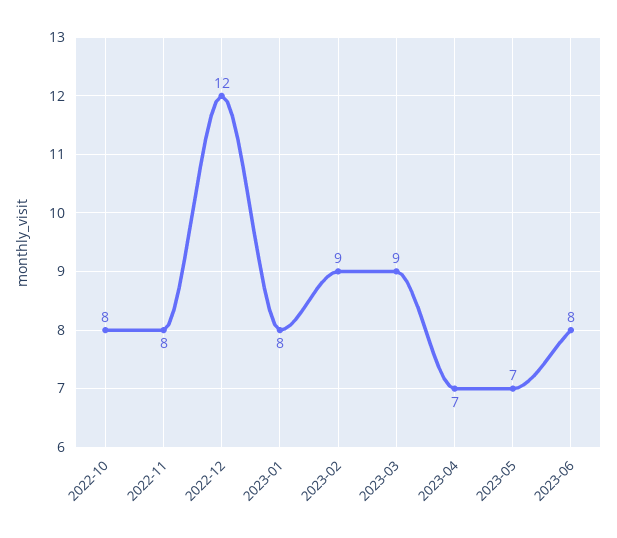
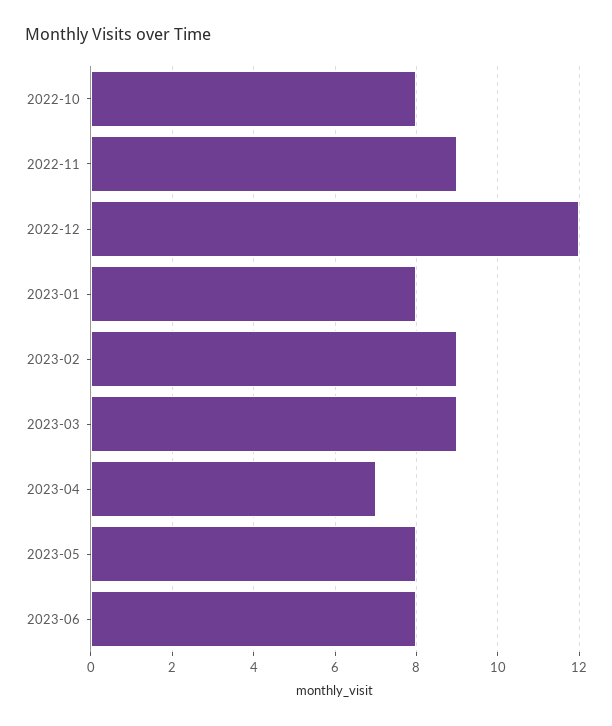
  {
    "2022-10": 8,
-   "2022-11": 8,
+   "2022-11": 9,
    "2022-12": 12,
    "2023-01": 8,
    "2023-02": 9,
    "2023-03": 9,
    "2023-04": 7,
-   "2023-05": 7,
+   "2023-05": 8,
    "2023-06": 8
  }

